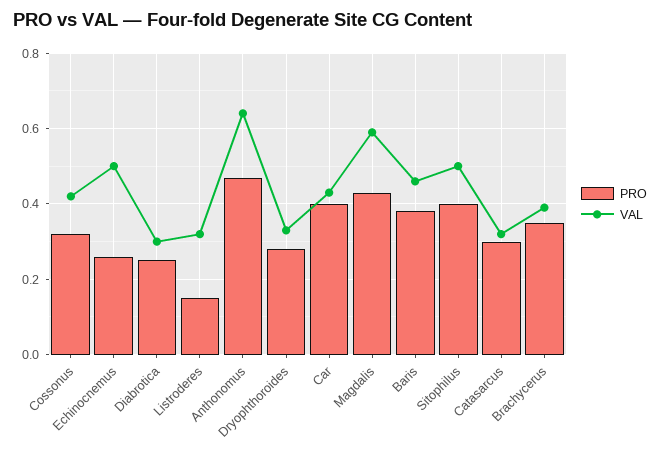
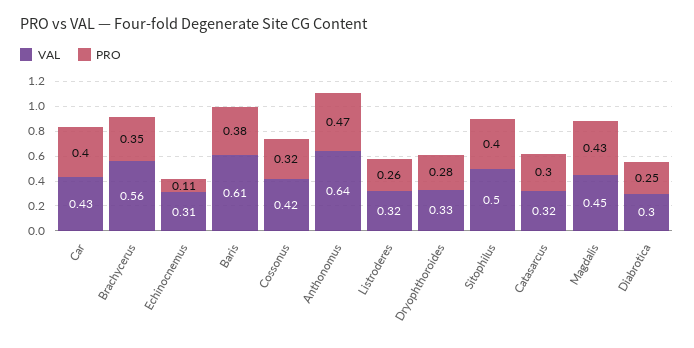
  {
    "PRO": {
      "Cossonus": 0.32,
-     "Echinocnemus": 0.25,
+     "Echinocnemus": 0.11,
      "Diabrotica": 0.25,
-     "Listroderes": 0.15,
+     "Listroderes": 0.26,
      "Anthonomus": 0.47,
      "Dryophthoroides": 0.28,
      "Car": 0.4,
      "Magdalis": 0.43,
      "Baris": 0.38,
      "Sitophilus": 0.4,
      "Catasarcus": 0.3,
      "Brachycerus": 0.35
    },
    "VAL": {
      "Cossonus": 0.42,
-     "Echinocnemus": 0.5,
+     "Echinocnemus": 0.31,
      "Diabrotica": 0.3,
      "Listroderes": 0.32,
      "Anthonomus": 0.64,
      "Dryophthoroides": 0.33,
      "Car": 0.43,
-     "Magdalis": 0.6,
+     "Magdalis": 0.45,
-     "Baris": 0.45,
+     "Baris": 0.61,
      "Sitophilus": 0.5,
      "Catasarcus": 0.32,
-     "Brachycerus": 0.4
+     "Brachycerus": 0.56
    }
  }

